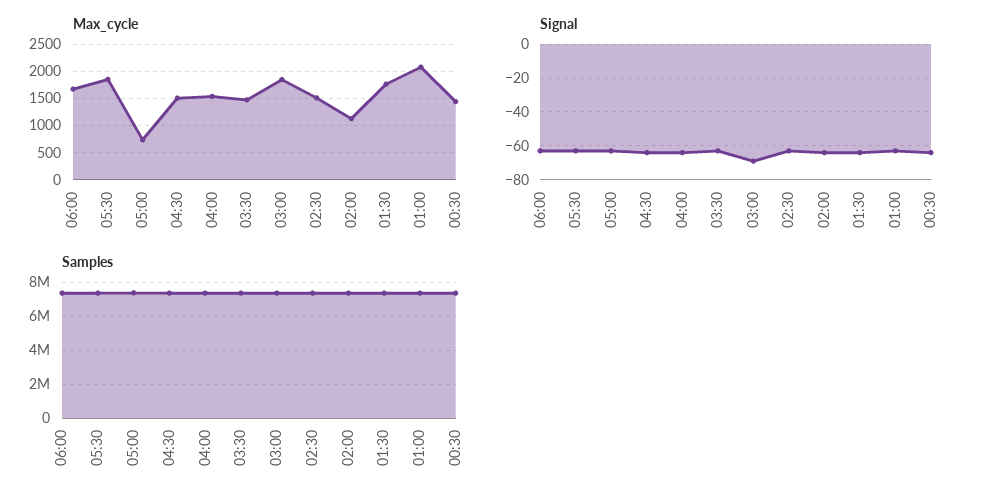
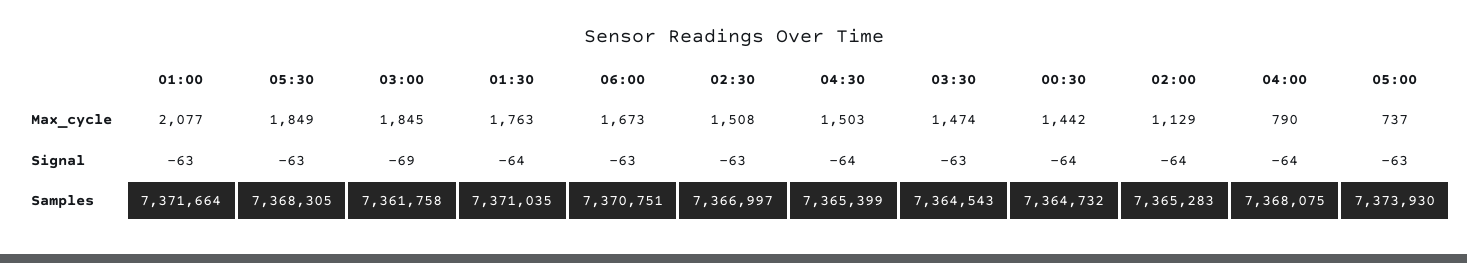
  {
    "Max_cycle": {
      "06:00": 1673,
      "05:30": 1849,
      "05:00": 737,
      "04:30": 1503,
-     "04:00": 1500,
+     "04:00": 790,
      "03:30": 1474,
      "03:00": 1845,
      "02:30": 1508,
      "02:00": 1129,
      "01:30": 1763,
      "01:00": 2077,
      "00:30": 1442
    },
    "Signal": {
      "06:00": -63,
      "05:30": -63,
      "05:00": -63,
      "04:30": -64,
      "04:00": -64,
      "03:30": -63,
      "03:00": -69,
      "02:30": -63,
      "02:00": -64,
      "01:30": -64,
      "01:00": -63,
      "00:30": -64
    },
    "Samples": {
      "06:00": 7370751,
      "05:30": 7368305,
      "05:00": 7373930,
      "04:30": 7365399,
      "04:00": 7368075,
      "03:30": 7364543,
      "03:00": 7361758,
      "02:30": 7366997,
      "02:00": 7365283,
      "01:30": 7371035,
      "01:00": 7371664,
      "00:30": 7364732
    }
  }

